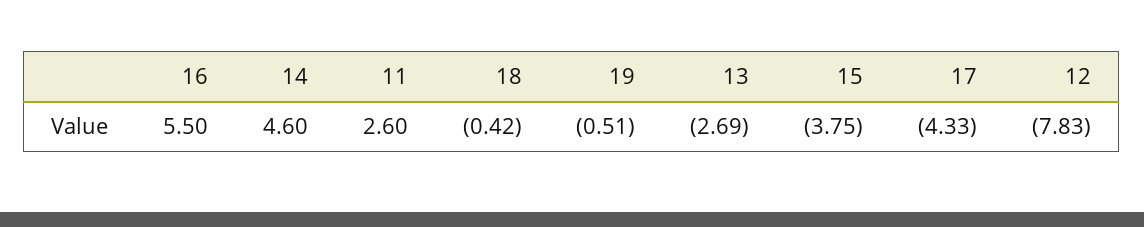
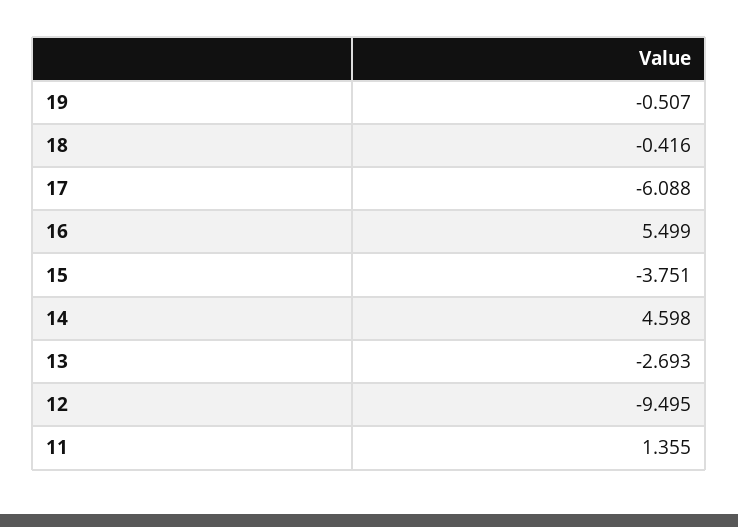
  {
    "16": 5.499,
    "14": 4.598,
-   "11": 2.6,
+   "11": 1.355,
    "18": -0.416,
    "19": -0.507,
    "13": -2.693,
    "15": -3.751,
-   "17": -4.33,
+   "17": -6.088,
-   "12": -7.83
+   "12": -9.495
  }

